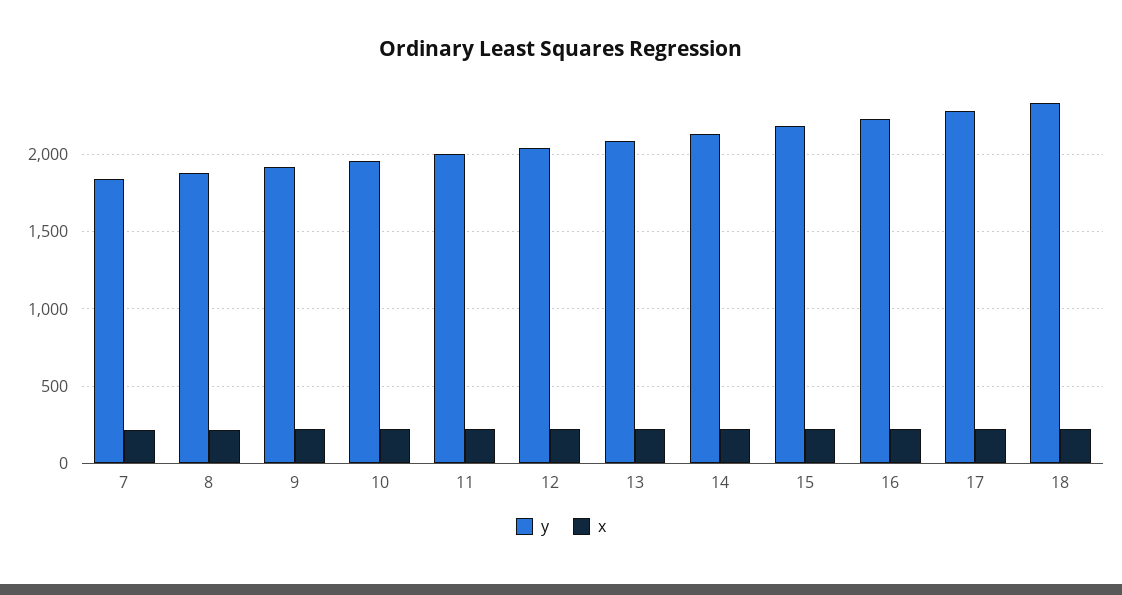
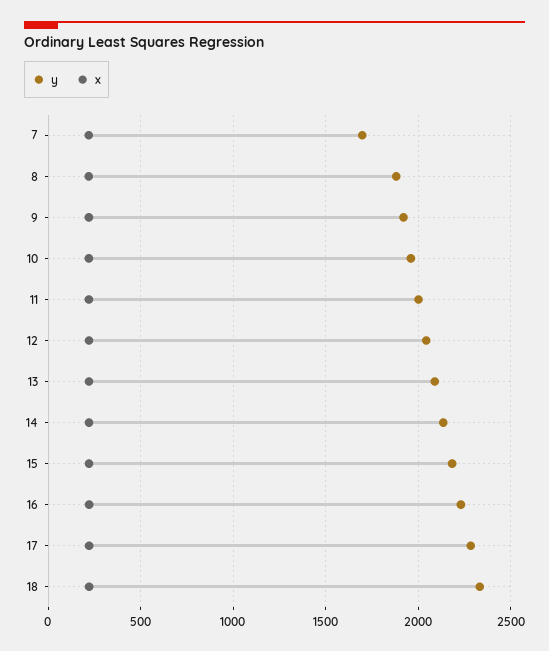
  {
    "y": {
-     "7": 1850,
+     "7": 1700,
      "8": 1900,
      "9": 1900,
      "10": 1950,
      "11": 2000,
      "12": 2050,
      "13": 2100,
      "14": 2150,
      "15": 2200,
      "16": 2250,
      "17": 2300,
      "18": 2350
    },
    "x": {
      "7": 200,
      "8": 200,
      "9": 200,
      "10": 200,
      "11": 200,
      "12": 200,
      "13": 200,
      "14": 200,
      "15": 200,
      "16": 200,
      "17": 200,
      "18": 200
    }
  }

